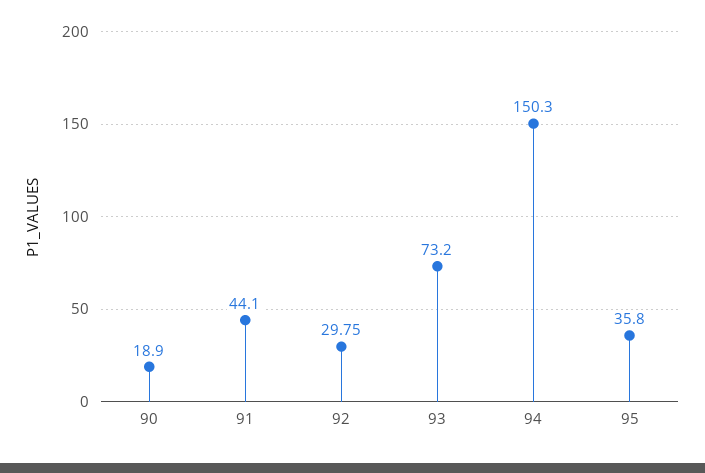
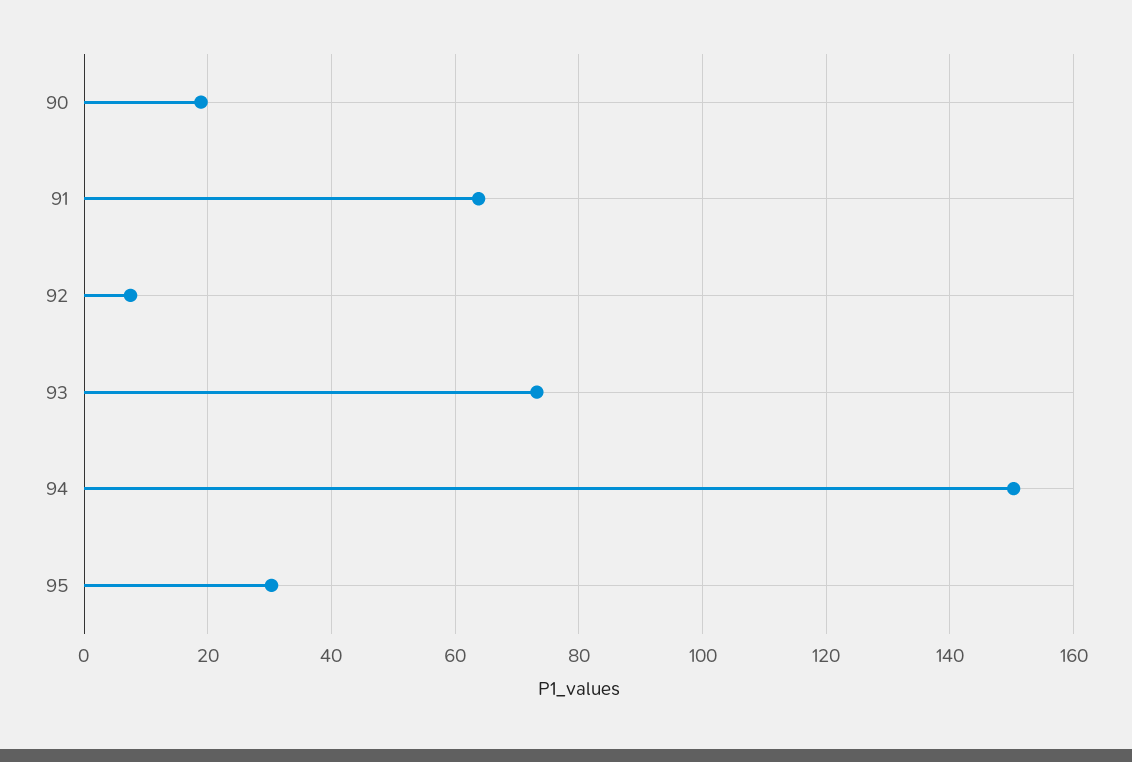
  {
    "90": 18.9,
-   "91": 44.1,
+   "91": 64,
-   "92": 29.75,
+   "92": 8,
    "93": 73.2,
    "94": 150.3,
-   "95": 35.8
+   "95": 30
  }

